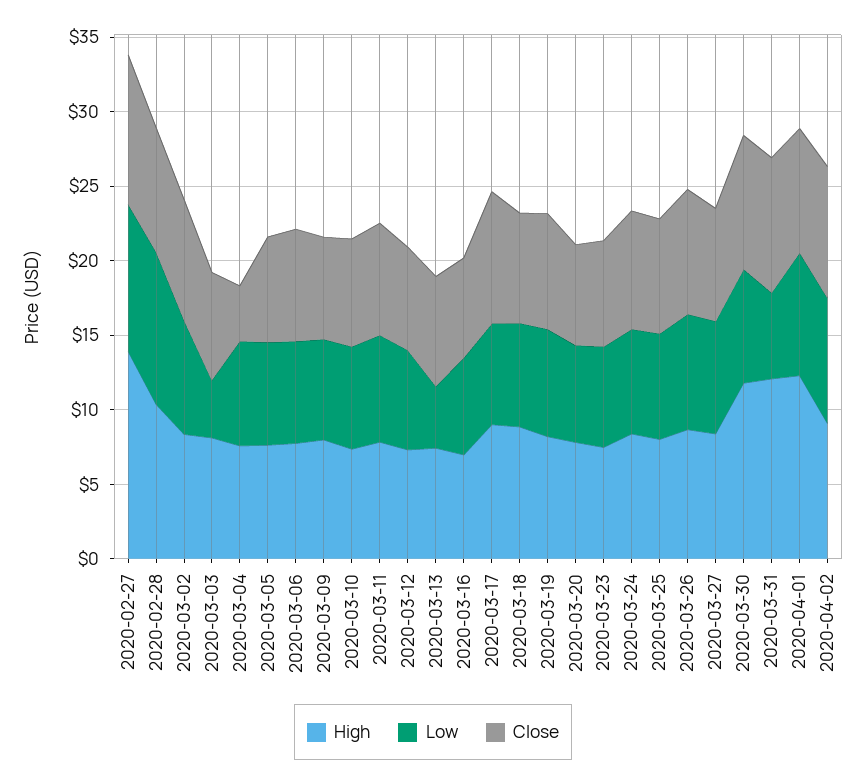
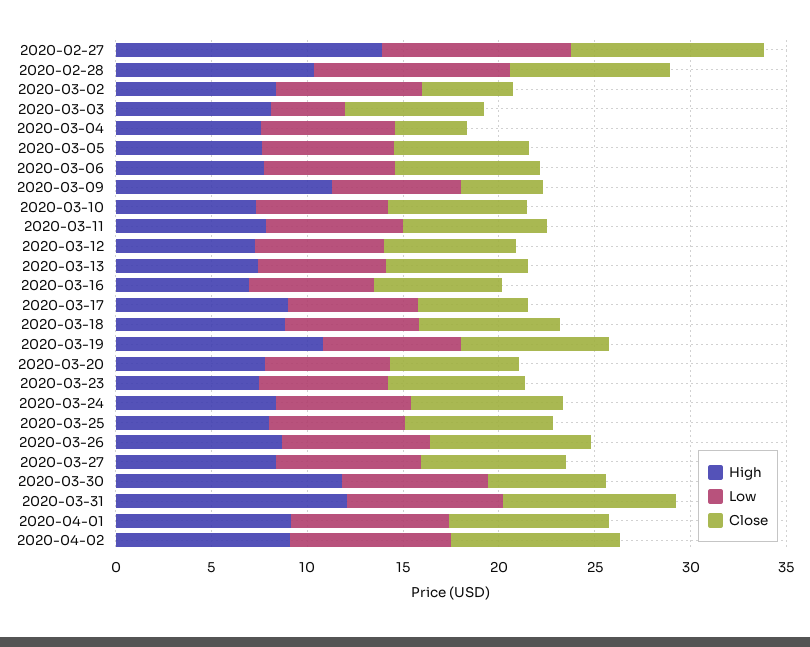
  {
    "High": {
      "2020-02-27": 14,
      "2020-02-28": 10,
      "2020-03-02": 8,
      "2020-03-03": 8,
      "2020-03-04": 8,
      "2020-03-05": 8,
      "2020-03-06": 8,
-     "2020-03-09": 8,
+     "2020-03-09": 11,
      "2020-03-10": 7,
      "2020-03-11": 8,
      "2020-03-12": 7,
      "2020-03-13": 7,
      "2020-03-16": 7,
      "2020-03-17": 9,
      "2020-03-18": 9,
-     "2020-03-19": 8,
+     "2020-03-19": 11,
      "2020-03-20": 8,
      "2020-03-23": 7,
      "2020-03-24": 8,
      "2020-03-25": 8,
      "2020-03-26": 9,
      "2020-03-27": 8,
      "2020-03-30": 12,
      "2020-03-31": 12,
-     "2020-04-01": 12,
+     "2020-04-01": 9,
      "2020-04-02": 9
    },
    "Low": {
      "2020-02-27": 10,
      "2020-02-28": 10,
      "2020-03-02": 8,
      "2020-03-03": 4,
      "2020-03-04": 7,
      "2020-03-05": 7,
      "2020-03-06": 7,
      "2020-03-09": 7,
      "2020-03-10": 7,
      "2020-03-11": 7,
      "2020-03-12": 7,
-     "2020-03-13": 4,
+     "2020-03-13": 7,
      "2020-03-16": 7,
      "2020-03-17": 7,
      "2020-03-18": 7,
      "2020-03-19": 7,
      "2020-03-20": 7,
      "2020-03-23": 7,
      "2020-03-24": 7,
      "2020-03-25": 7,
      "2020-03-26": 8,
      "2020-03-27": 8,
      "2020-03-30": 8,
-     "2020-03-31": 6,
+     "2020-03-31": 8,
      "2020-04-01": 8,
      "2020-04-02": 8
    },
    "Close": {
      "2020-02-27": 10,
      "2020-02-28": 8,
-     "2020-03-02": 8,
+     "2020-03-02": 5,
      "2020-03-03": 7,
      "2020-03-04": 4,
      "2020-03-05": 7,
      "2020-03-06": 8,
-     "2020-03-09": 7,
+     "2020-03-09": 4,
      "2020-03-10": 7,
      "2020-03-11": 8,
      "2020-03-12": 7,
      "2020-03-13": 7,
      "2020-03-16": 7,
-     "2020-03-17": 9,
+     "2020-03-17": 6,
      "2020-03-18": 7,
      "2020-03-19": 8,
      "2020-03-20": 7,
      "2020-03-23": 7,
      "2020-03-24": 8,
      "2020-03-25": 8,
      "2020-03-26": 8,
      "2020-03-27": 8,
-     "2020-03-30": 9,
+     "2020-03-30": 6,
      "2020-03-31": 9,
      "2020-04-01": 8,
      "2020-04-02": 9
    }
  }

